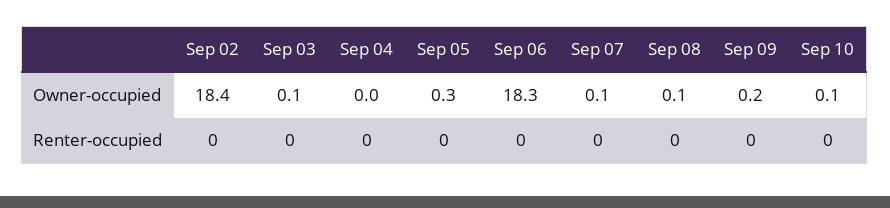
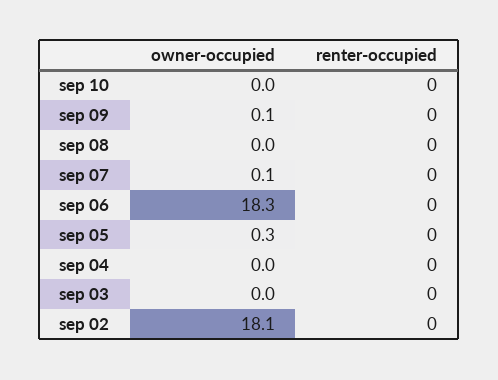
  {
    "Sep 02": {
-     "Owner-occupied": 18.4,
+     "Owner-occupied": 18.1,
      "Renter-occupied": 0
    },
    "Sep 03": {
-     "Owner-occupied": 0.1,
+     "Owner-occupied": 0,
      "Renter-occupied": 0
    },
    "Sep 04": {
      "Owner-occupied": 0,
      "Renter-occupied": 0
    },
    "Sep 05": {
      "Owner-occupied": 0.3,
      "Renter-occupied": 0
    },
    "Sep 06": {
      "Owner-occupied": 18.3,
      "Renter-occupied": 0
    },
    "Sep 07": {
      "Owner-occupied": 0.1,
      "Renter-occupied": 0
    },
    "Sep 08": {
-     "Owner-occupied": 0.1,
+     "Owner-occupied": 0,
      "Renter-occupied": 0
    },
    "Sep 09": {
-     "Owner-occupied": 0.2,
+     "Owner-occupied": 0.1,
      "Renter-occupied": 0
    },
    "Sep 10": {
-     "Owner-occupied": 0.1,
+     "Owner-occupied": 0,
      "Renter-occupied": 0
    }
  }

